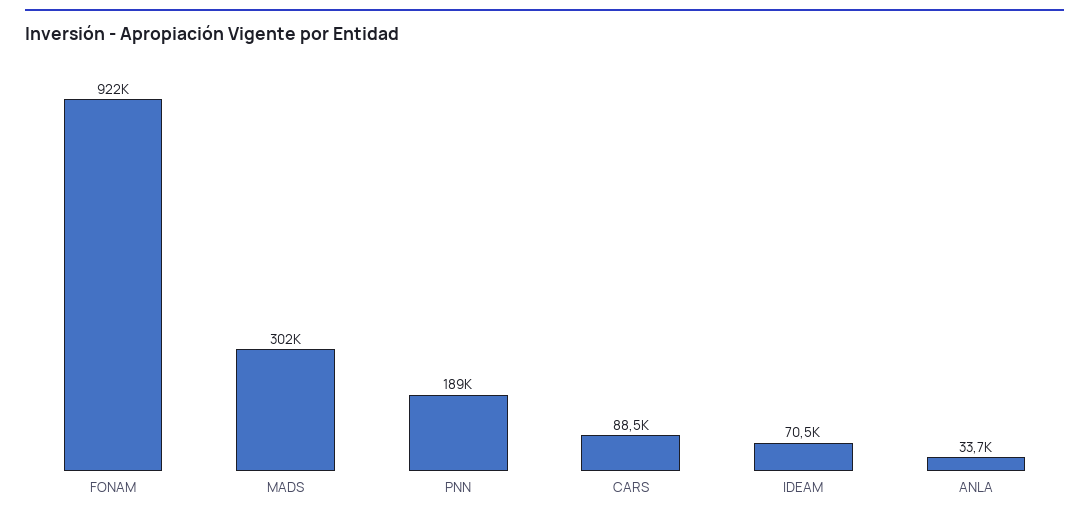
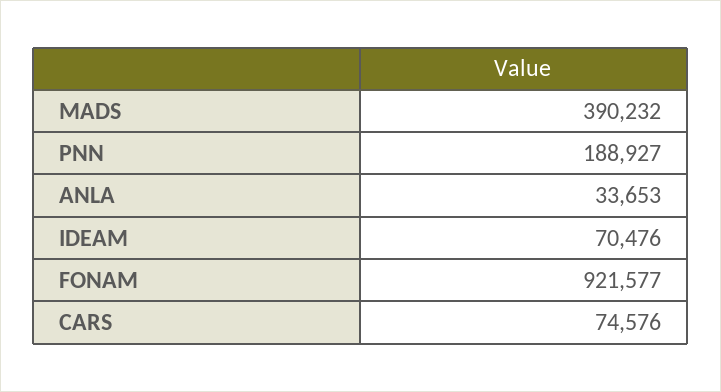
  {
    "FONAM": 921577,
-   "MADS": 302000,
+   "MADS": 390232,
    "PNN": 188927,
-   "CARS": 88500,
+   "CARS": 74576,
    "IDEAM": 70476,
    "ANLA": 33653
  }

